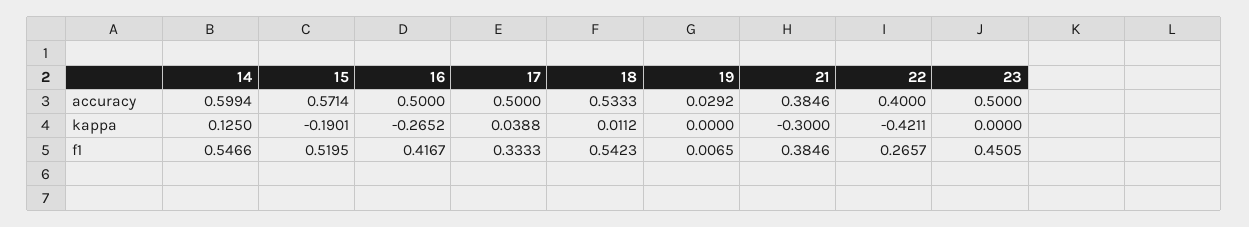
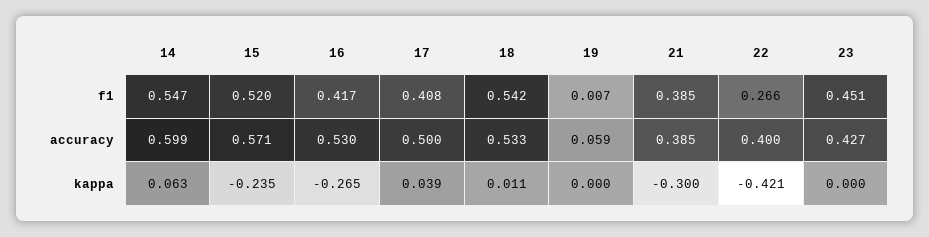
  {
    "14": {
      "accuracy": 0.5994,
-     "kappa": 0.125,
+     "kappa": 0.063,
      "f1": 0.5466
    },
    "15": {
      "accuracy": 0.5714,
-     "kappa": -0.1901,
+     "kappa": -0.235,
      "f1": 0.5195
    },
    "16": {
-     "accuracy": 0.5,
+     "accuracy": 0.53,
      "kappa": -0.2652,
      "f1": 0.4167
    },
    "17": {
      "accuracy": 0.5,
      "kappa": 0.0388,
-     "f1": 0.3333
+     "f1": 0.408
    },
    "18": {
      "accuracy": 0.5333,
      "kappa": 0.0112,
      "f1": 0.5423
    },
    "19": {
-     "accuracy": 0.0292,
+     "accuracy": 0.059,
      "kappa": 0,
      "f1": 0.0065
    },
    "21": {
      "accuracy": 0.3846,
      "kappa": -0.3,
      "f1": 0.3846
    },
    "22": {
      "accuracy": 0.4,
      "kappa": -0.4211,
      "f1": 0.2657
    },
    "23": {
-     "accuracy": 0.5,
+     "accuracy": 0.427,
      "kappa": 0,
      "f1": 0.4505
    }
  }

